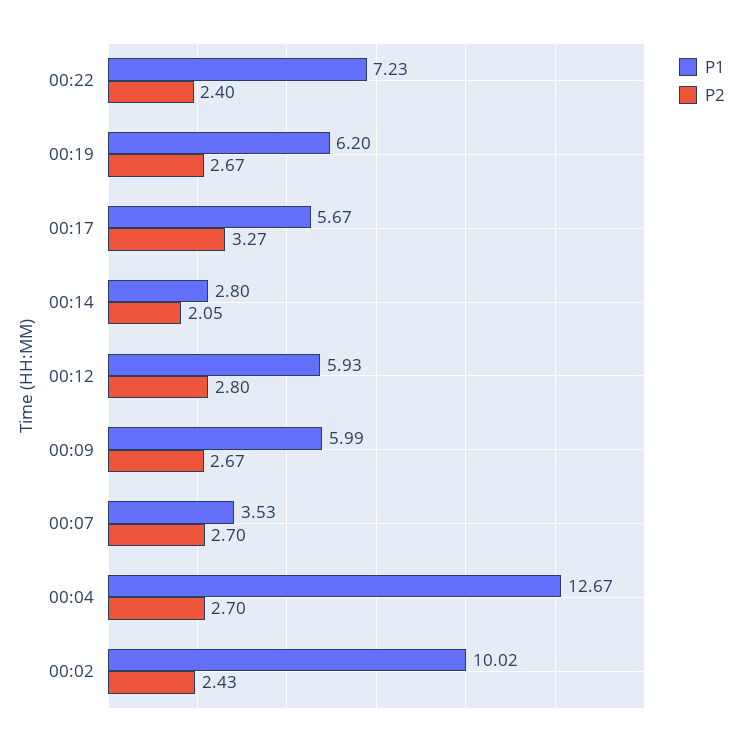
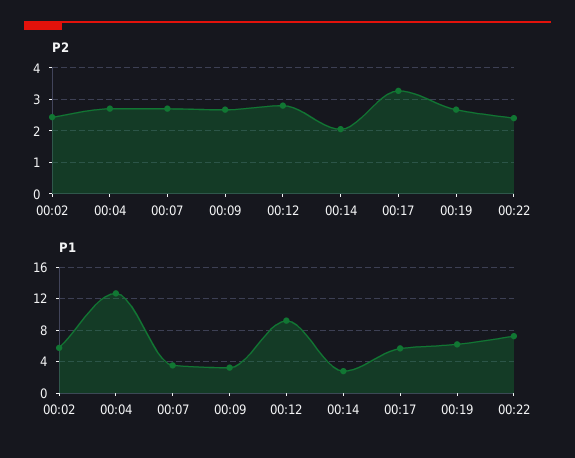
  {
    "P1": {
      "00:22": 7.23,
      "00:19": 6.2,
      "00:17": 5.67,
      "00:14": 2.8,
-     "00:12": 5.93,
+     "00:12": 9,
-     "00:09": 5.99,
+     "00:09": 3,
      "00:07": 3.53,
      "00:04": 12.67,
-     "00:02": 10.02
+     "00:02": 6
    },
    "P2": {
      "00:22": 2.4,
      "00:19": 2.67,
      "00:17": 3.27,
      "00:14": 2.05,
      "00:12": 2.8,
      "00:09": 2.67,
      "00:07": 2.7,
      "00:04": 2.7,
      "00:02": 2.43
    }
  }

